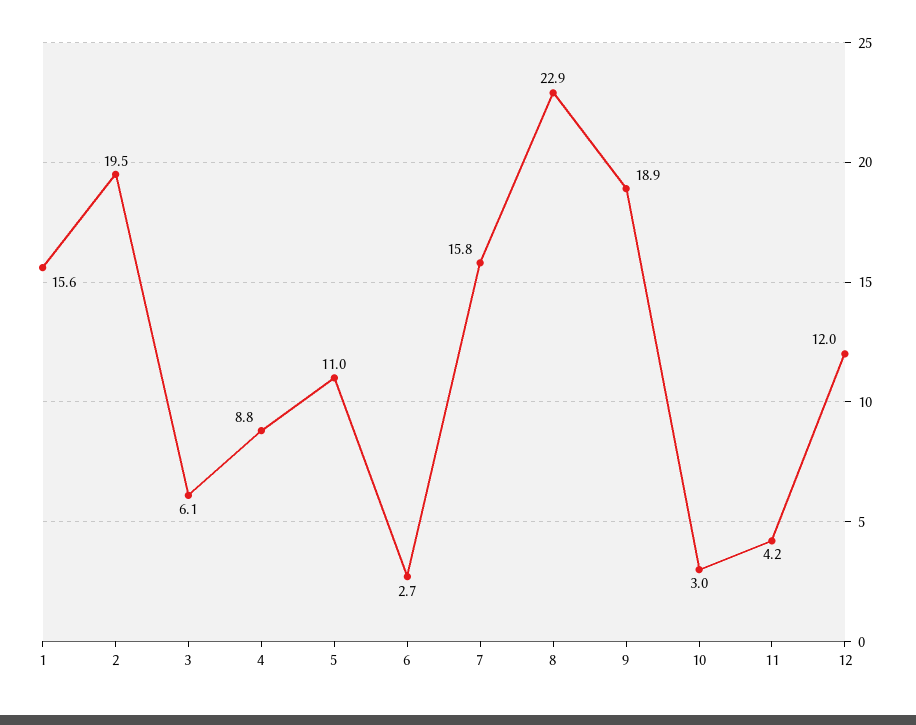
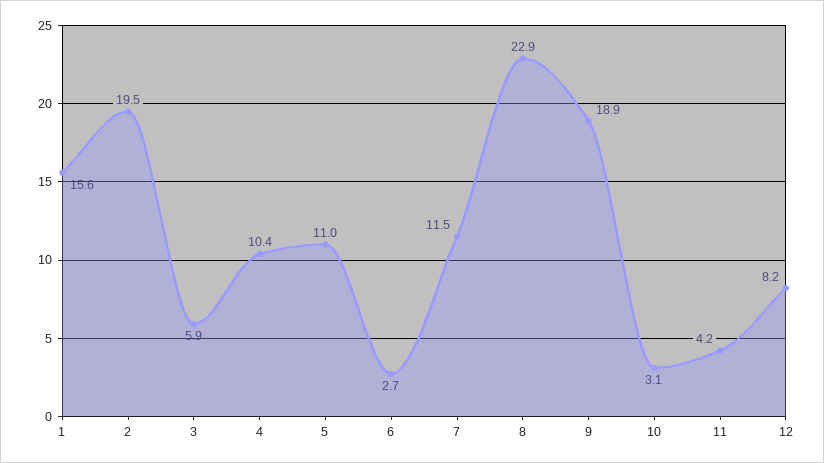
  {
    "1": 15.6,
    "2": 19.5,
-   "3": 6.1,
+   "3": 5.9,
-   "4": 8.8,
+   "4": 10.4,
    "5": 11,
    "6": 2.7,
-   "7": 15.8,
+   "7": 11.5,
    "8": 22.9,
    "9": 18.9,
-   "10": 3,
+   "10": 3.1,
    "11": 4.2,
-   "12": 12
+   "12": 8.2
  }

